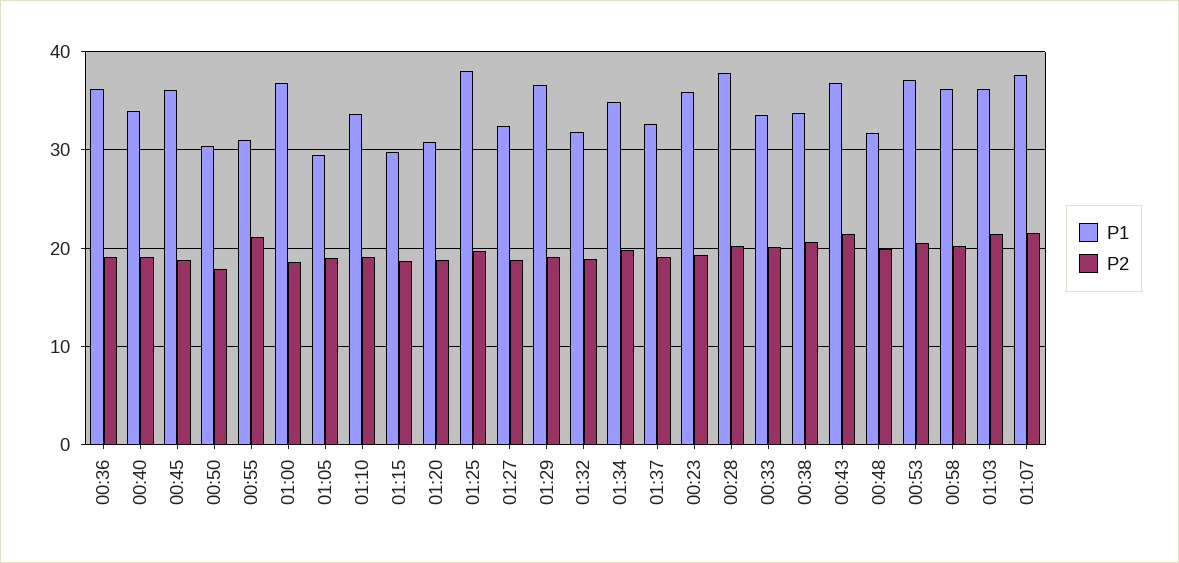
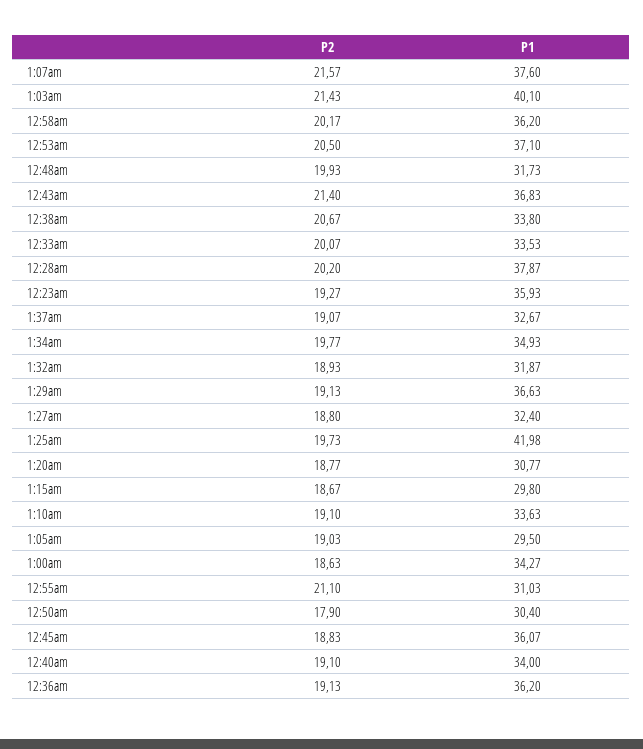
  {
    "P1": {
      "00:36": 36.2,
      "00:40": 34,
      "00:45": 36.07,
      "00:50": 30.4,
      "00:55": 31.03,
-     "01:00": 37,
+     "01:00": 34.27,
      "01:05": 29.5,
      "01:10": 33.63,
      "01:15": 29.8,
      "01:20": 30.77,
-     "01:25": 38,
+     "01:25": 41.98,
      "01:27": 32.4,
      "01:29": 36.63,
      "01:32": 31.87,
      "01:34": 34.93,
      "01:37": 32.67,
      "00:23": 35.93,
      "00:28": 37.87,
      "00:33": 33.53,
      "00:38": 33.8,
      "00:43": 36.83,
      "00:48": 31.73,
      "00:53": 37.1,
      "00:58": 36.2,
-     "01:03": 36,
+     "01:03": 40.1,
      "01:07": 37.6
    },
    "P2": {
      "00:36": 19.13,
      "00:40": 19.1,
      "00:45": 18.83,
      "00:50": 17.9,
      "00:55": 21.1,
      "01:00": 18.63,
      "01:05": 19.03,
      "01:10": 19.1,
      "01:15": 18.67,
      "01:20": 18.77,
      "01:25": 19.73,
      "01:27": 18.8,
      "01:29": 19.13,
      "01:32": 18.93,
      "01:34": 19.77,
      "01:37": 19.07,
      "00:23": 19.27,
      "00:28": 20.2,
      "00:33": 20.07,
      "00:38": 20.67,
      "00:43": 21.4,
      "00:48": 19.93,
      "00:53": 20.5,
      "00:58": 20.17,
      "01:03": 21.43,
      "01:07": 21.57
    }
  }

